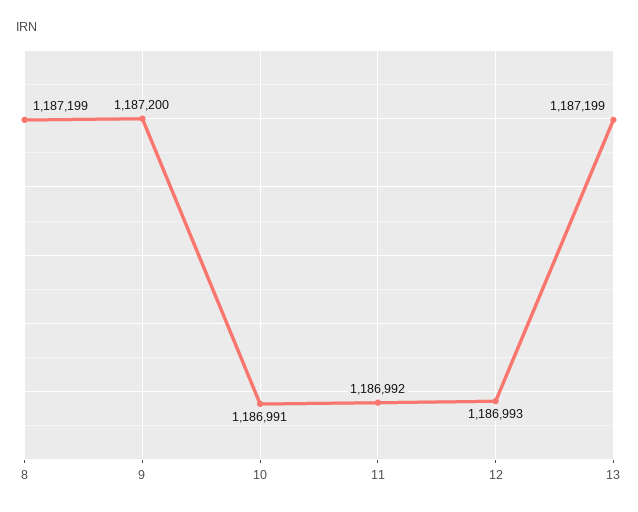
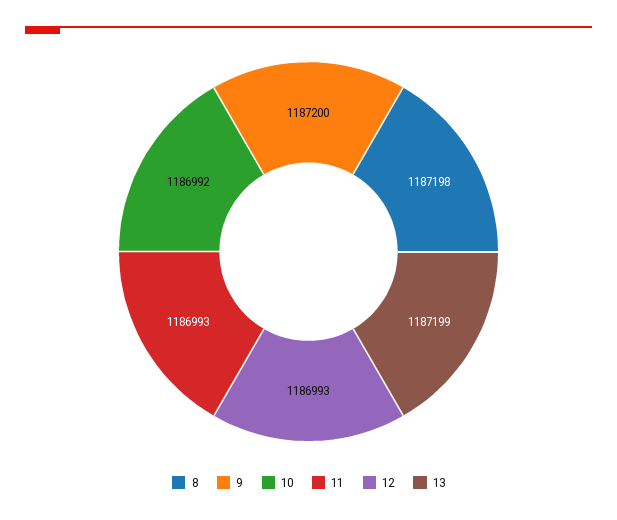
  {
-   "8": 1187199,
+   "8": 1187198,
    "9": 1187200,
-   "10": 1186991,
+   "10": 1186992,
-   "11": 1186992,
+   "11": 1186993,
    "12": 1186993,
    "13": 1187199
  }

